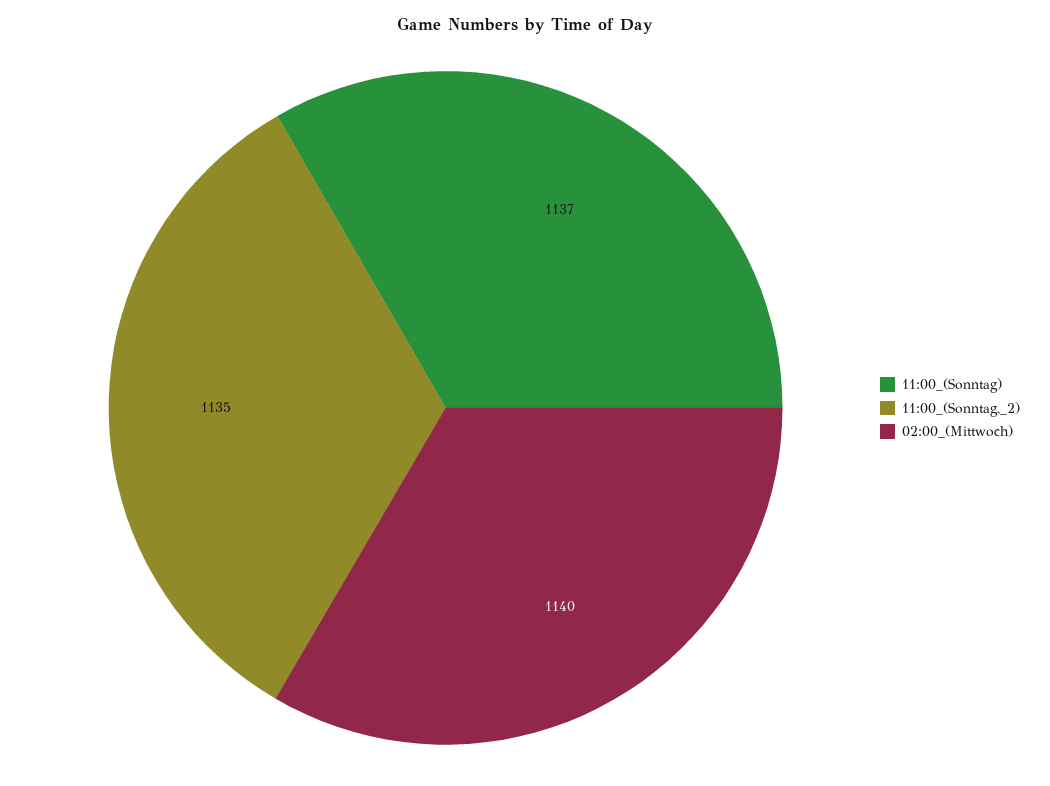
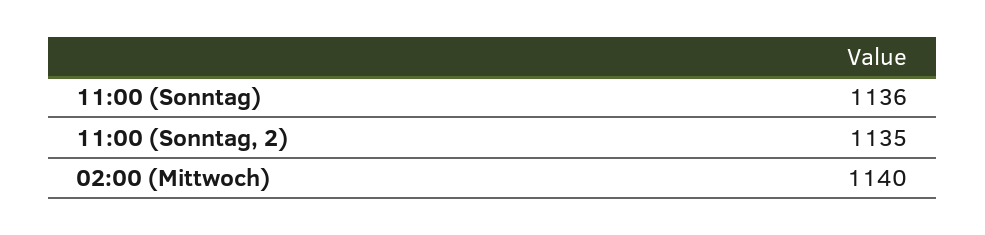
  {
-   "11:00_(Sonntag)": 1137,
+   "11:00_(Sonntag)": 1136,
    "11:00_(Sonntag,_2)": 1135,
    "02:00_(Mittwoch)": 1140
  }

